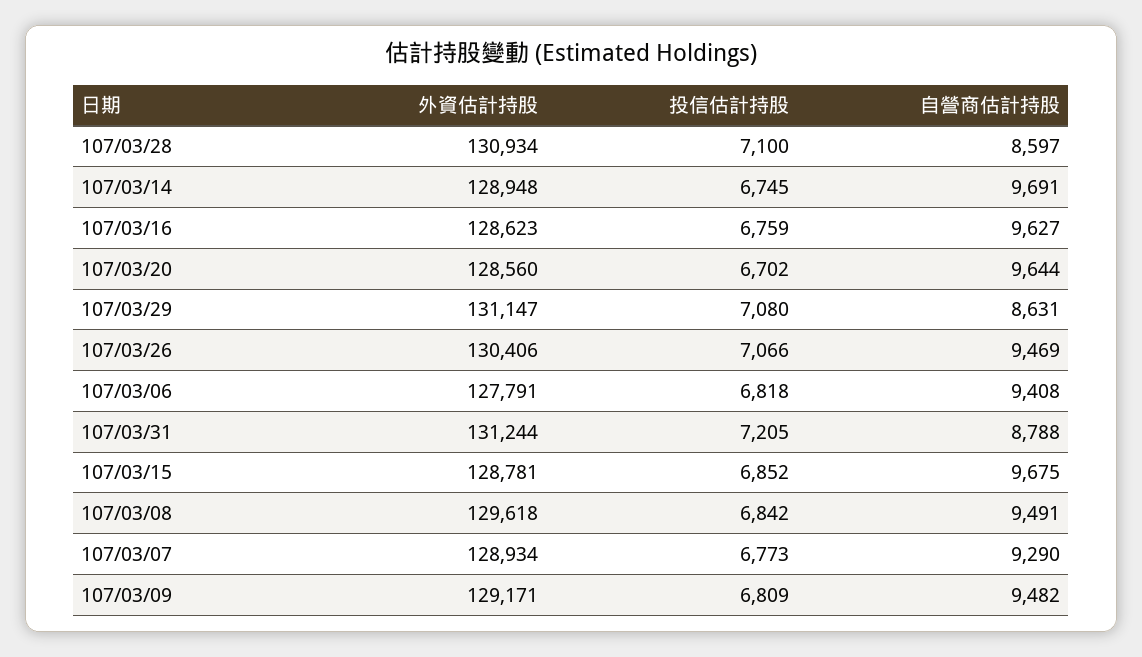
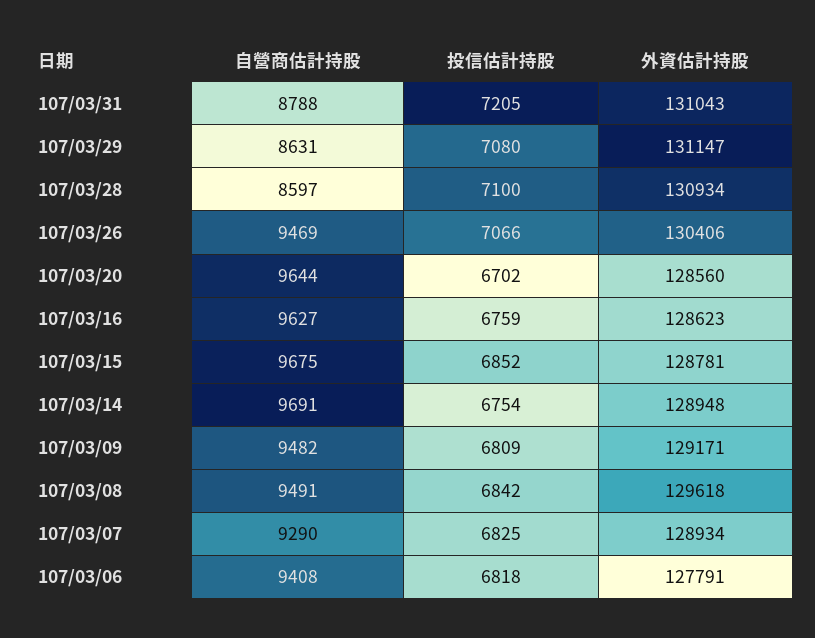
  {
    "外資估計持股": {
      "107/03/28": 130934,
      "107/03/14": 128948,
      "107/03/16": 128623,
      "107/03/20": 128560,
      "107/03/29": 131147,
      "107/03/26": 130406,
      "107/03/06": 127791,
-     "107/03/31": 131244,
+     "107/03/31": 131043,
      "107/03/15": 128781,
      "107/03/08": 129618,
      "107/03/07": 128934,
      "107/03/09": 129171
    },
    "投信估計持股": {
      "107/03/28": 7100,
-     "107/03/14": 6745,
+     "107/03/14": 6754,
      "107/03/16": 6759,
      "107/03/20": 6702,
      "107/03/29": 7080,
      "107/03/26": 7066,
      "107/03/06": 6818,
      "107/03/31": 7205,
      "107/03/15": 6852,
      "107/03/08": 6842,
-     "107/03/07": 6773,
+     "107/03/07": 6825,
      "107/03/09": 6809
    },
    "自營商估計持股": {
      "107/03/28": 8597,
      "107/03/14": 9691,
      "107/03/16": 9627,
      "107/03/20": 9644,
      "107/03/29": 8631,
      "107/03/26": 9469,
      "107/03/06": 9408,
      "107/03/31": 8788,
      "107/03/15": 9675,
      "107/03/08": 9491,
      "107/03/07": 9290,
      "107/03/09": 9482
    }
  }

